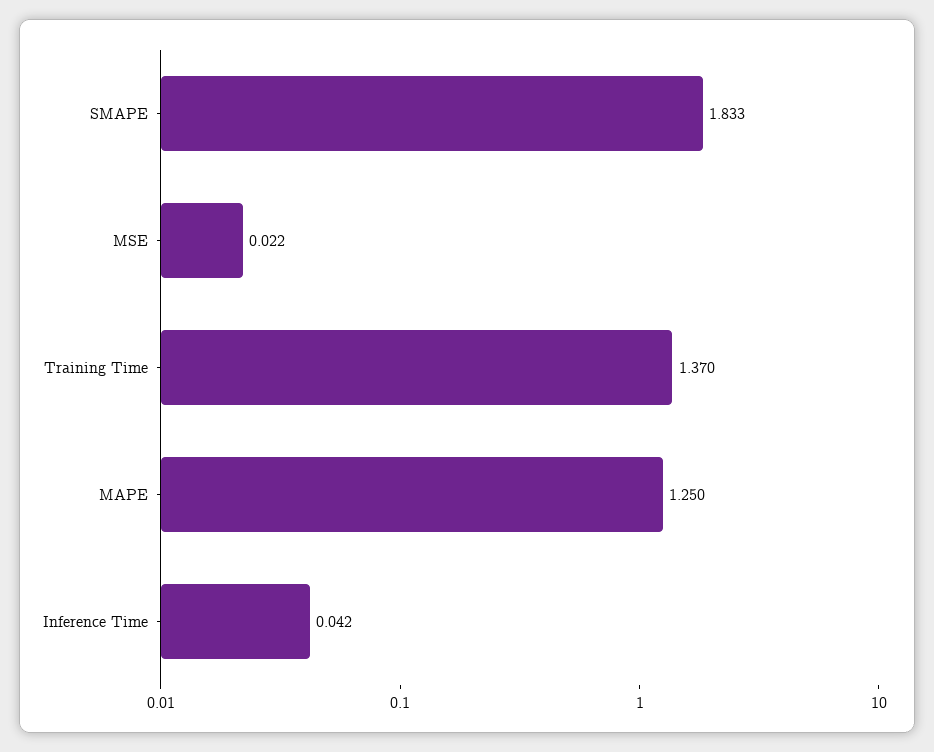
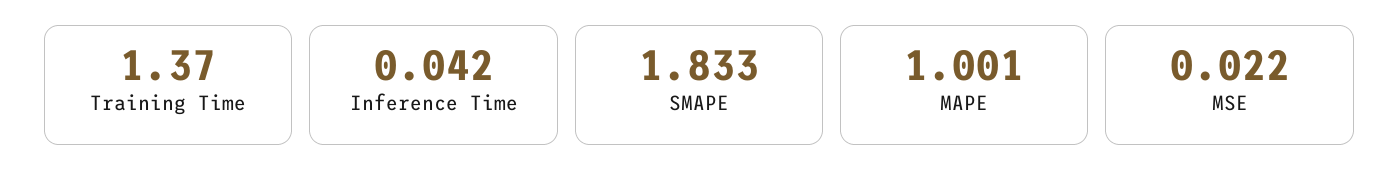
  {
    "SMAPE": 1.833,
    "MSE": 0.022,
    "Training Time": 1.37,
-   "MAPE": 1.25,
+   "MAPE": 1.001,
    "Inference Time": 0.042
  }

